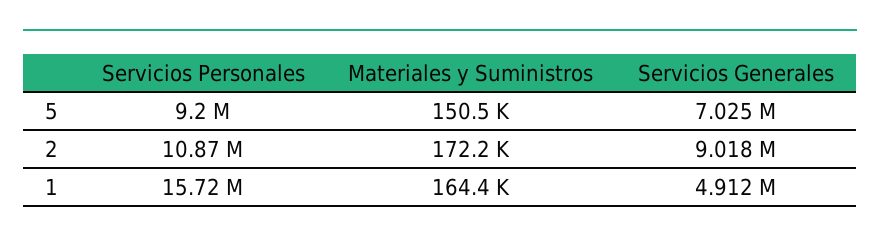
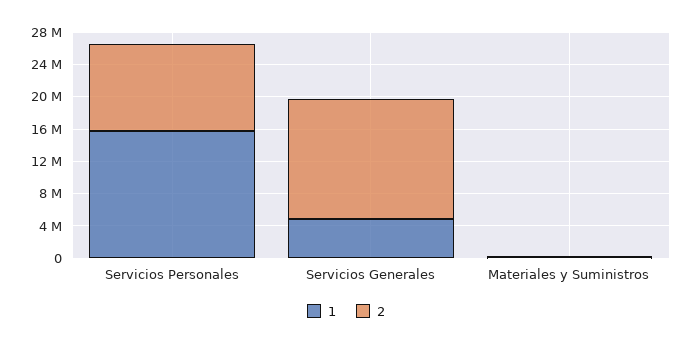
  {
-   "5": {
-     "Servicios Personales": 9200000,
-     "Materiales y Suministros": 150500,
-     "Servicios Generales": 7025000
-   },
    "2": {
      "Servicios Personales": 10870000,
      "Materiales y Suministros": 172200,
-     "Servicios Generales": 9018000
+     "Servicios Generales": 15000000
    },
    "1": {
      "Servicios Personales": 15720000,
      "Materiales y Suministros": 164400,
      "Servicios Generales": 4912000
    }
  }

